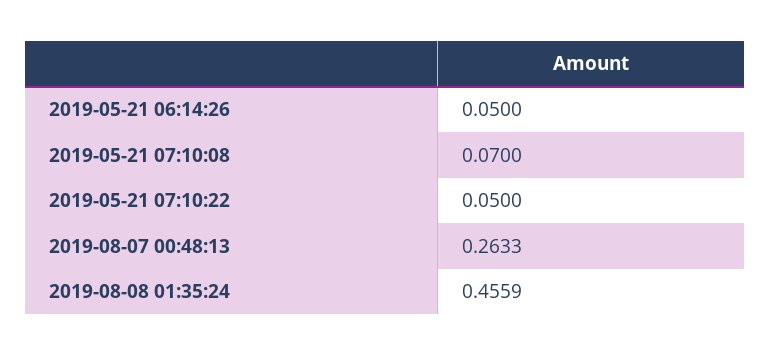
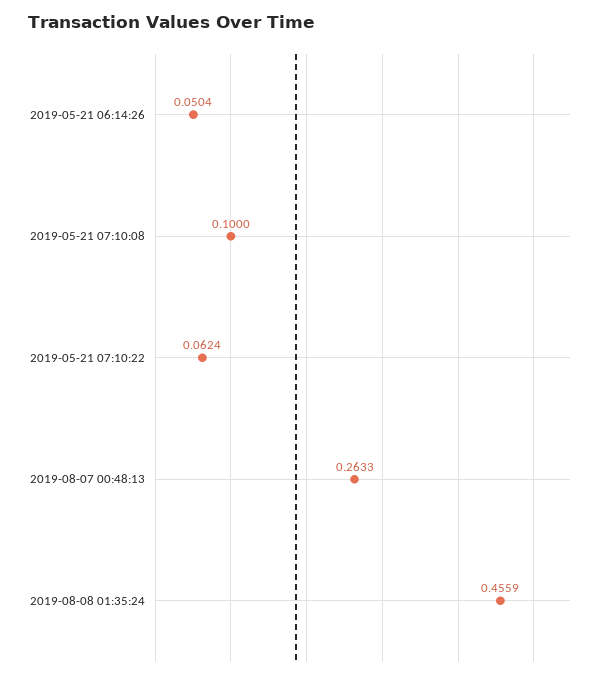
  {
-   "2019-05-21 06:14:26": 0.05,
+   "2019-05-21 06:14:26": 0.0504,
-   "2019-05-21 07:10:08": 0.07,
+   "2019-05-21 07:10:08": 0.1,
-   "2019-05-21 07:10:22": 0.05,
+   "2019-05-21 07:10:22": 0.0624,
    "2019-08-07 00:48:13": 0.2633,
    "2019-08-08 01:35:24": 0.4559
  }

